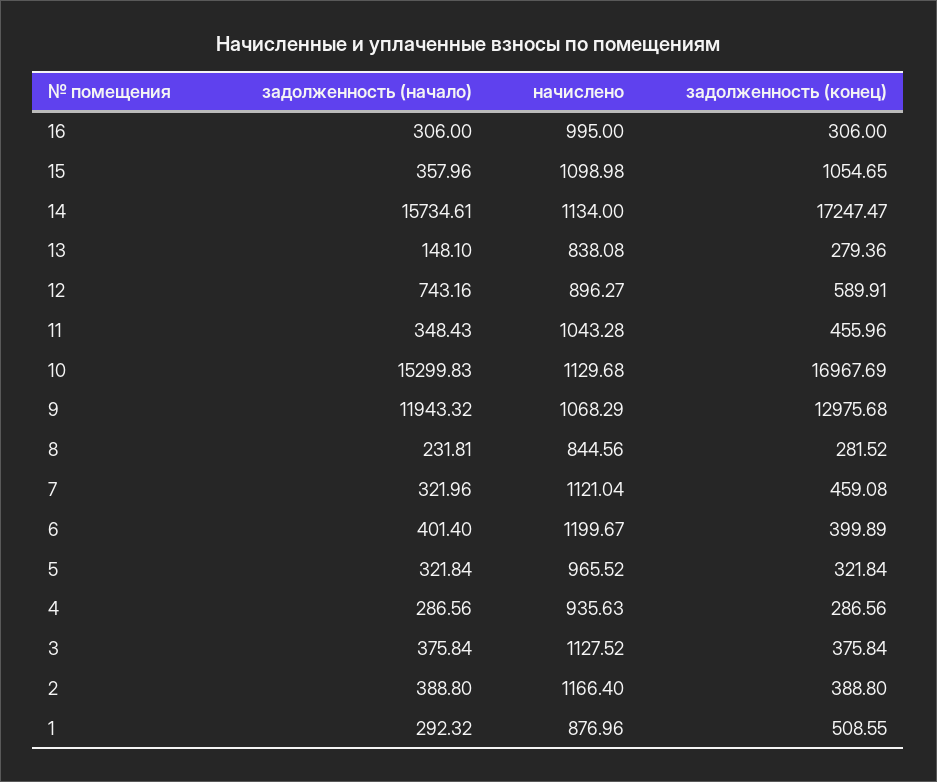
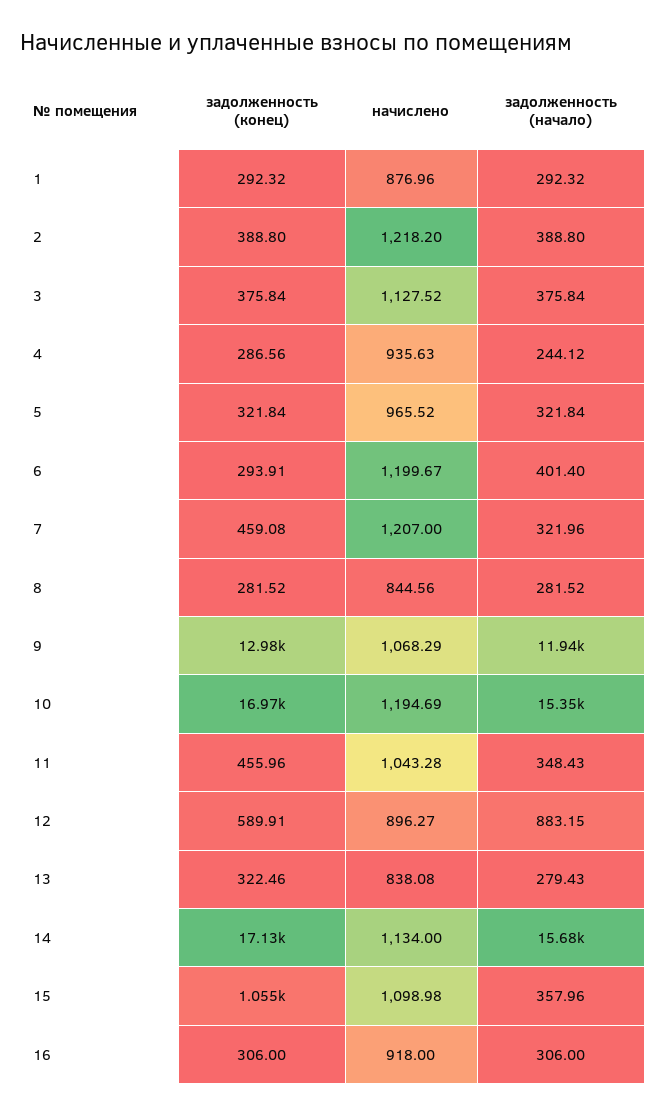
  {
    "задолженность (начало)": {
      "16": 306,
      "15": 357.96,
-     "14": 15734.61,
+     "14": 15680,
-     "13": 148.1,
+     "13": 279.43,
-     "12": 743.16,
+     "12": 883.15,
      "11": 348.43,
-     "10": 15299.83,
+     "10": 15350,
      "9": 11943.32,
-     "8": 231.81,
+     "8": 281.52,
      "7": 321.96,
      "6": 401.4,
      "5": 321.84,
-     "4": 286.56,
+     "4": 244.12,
      "3": 375.84,
      "2": 388.8,
      "1": 292.32
    },
    "начислено": {
-     "16": 995,
+     "16": 918,
      "15": 1098.98,
      "14": 1134,
      "13": 838.08,
      "12": 896.27,
      "11": 1043.28,
-     "10": 1129.68,
+     "10": 1194.69,
      "9": 1068.29,
      "8": 844.56,
-     "7": 1121.04,
+     "7": 1207,
      "6": 1199.67,
      "5": 965.52,
      "4": 935.63,
      "3": 1127.52,
-     "2": 1166.4,
+     "2": 1218.2,
      "1": 876.96
    },
    "задолженность (конец)": {
      "16": 306,
      "15": 1054.65,
-     "14": 17247.47,
+     "14": 17130,
-     "13": 279.36,
+     "13": 322.46,
      "12": 589.91,
      "11": 455.96,
      "10": 16967.69,
      "9": 12975.68,
      "8": 281.52,
      "7": 459.08,
-     "6": 399.89,
+     "6": 293.91,
      "5": 321.84,
      "4": 286.56,
      "3": 375.84,
      "2": 388.8,
-     "1": 508.55
+     "1": 292.32
    }
  }

